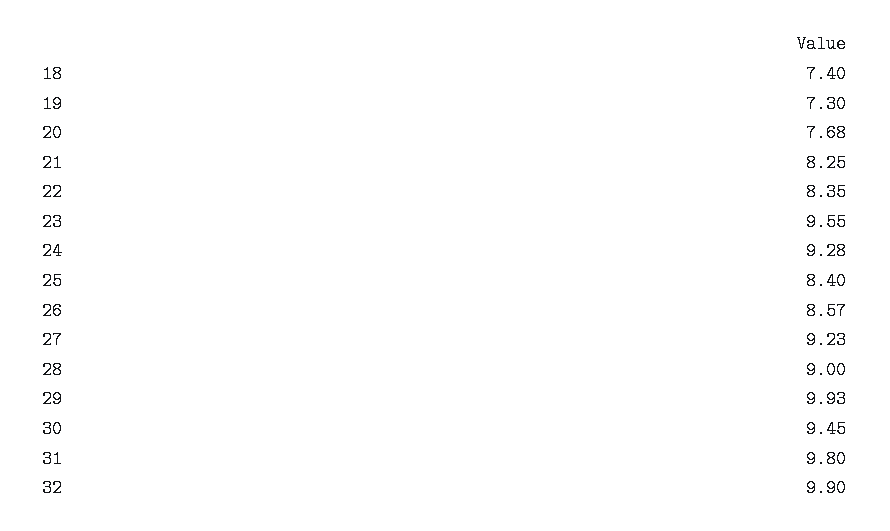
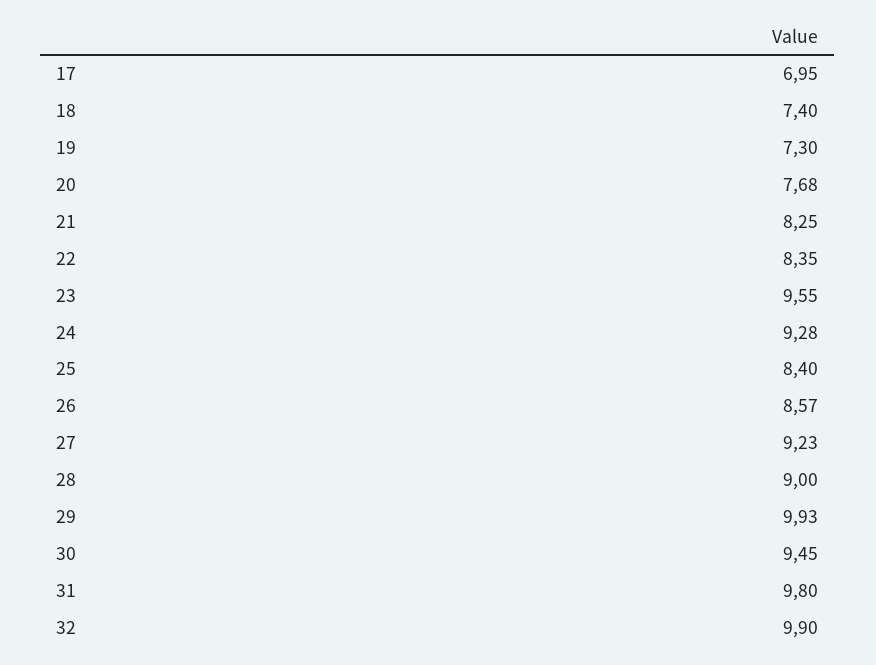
  {
    "18": 7.4,
    "19": 7.3,
    "20": 7.68,
    "21": 8.25,
    "22": 8.35,
    "23": 9.55,
    "24": 9.28,
    "25": 8.4,
    "26": 8.57,
    "27": 9.23,
    "28": 9,
    "29": 9.93,
    "30": 9.45,
    "31": 9.8,
-   "32": 9.9
+   "32": 9.9,
+   "17": 6.95
  }

